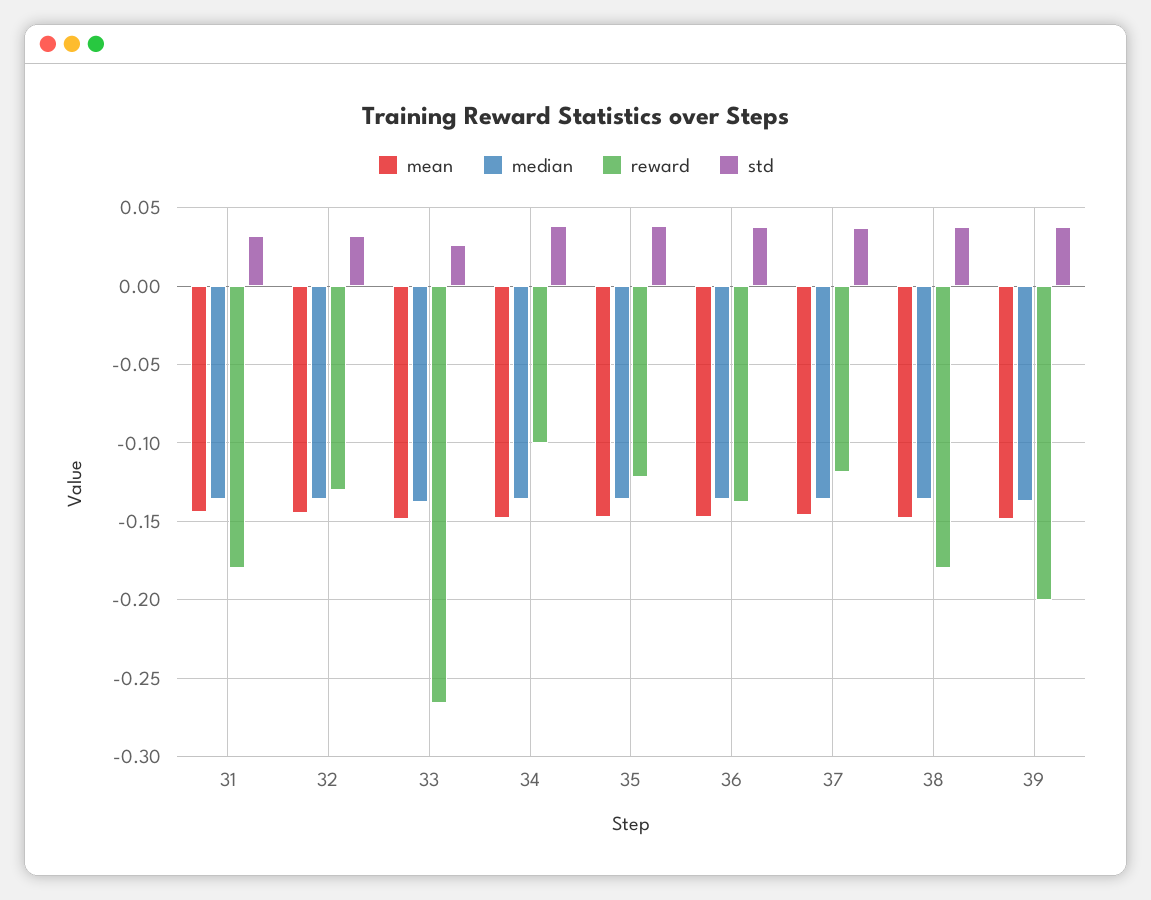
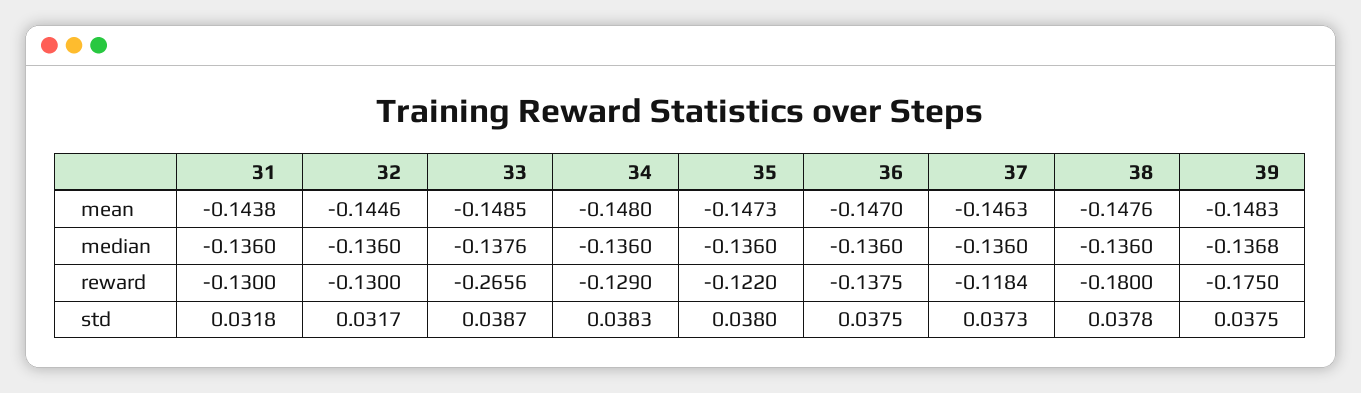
  {
    "mean": {
      "31": -0.1438,
      "32": -0.1446,
      "33": -0.1485,
      "34": -0.148,
      "35": -0.1473,
      "36": -0.147,
      "37": -0.1463,
      "38": -0.1476,
      "39": -0.1483
    },
    "median": {
      "31": -0.136,
      "32": -0.136,
      "33": -0.1376,
      "34": -0.136,
      "35": -0.136,
      "36": -0.136,
      "37": -0.136,
      "38": -0.136,
      "39": -0.1368
    },
    "reward": {
-     "31": -0.18,
+     "31": -0.13,
      "32": -0.13,
      "33": -0.2656,
-     "34": -0.1,
+     "34": -0.129,
      "35": -0.122,
      "36": -0.1375,
      "37": -0.1184,
      "38": -0.18,
-     "39": -0.2
+     "39": -0.175
    },
    "std": {
      "31": 0.0318,
      "32": 0.0317,
-     "33": 0.025,
+     "33": 0.0387,
      "34": 0.0383,
      "35": 0.038,
      "36": 0.0375,
      "37": 0.0373,
      "38": 0.0378,
      "39": 0.0375
    }
  }

